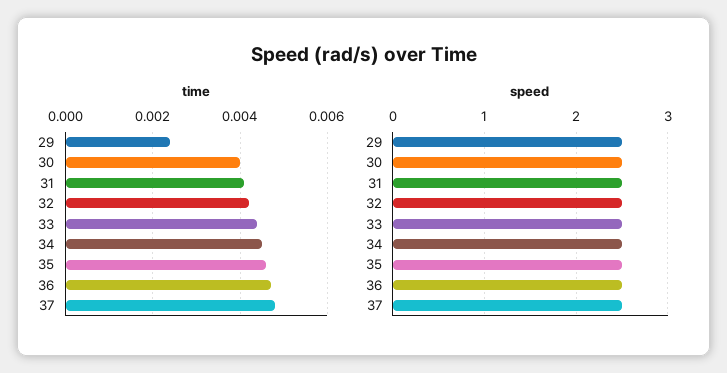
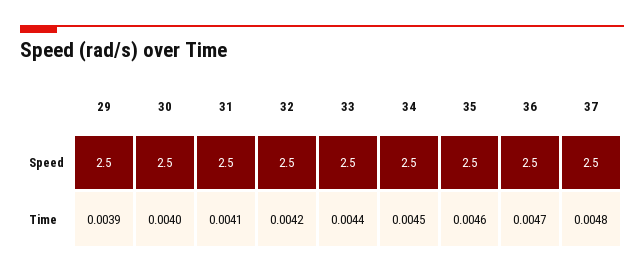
  {
    "time": {
-     "29": 0.0025,
+     "29": 0.0039,
      "30": 0.004,
      "31": 0.0041,
      "32": 0.0042,
      "33": 0.0044,
      "34": 0.0045,
      "35": 0.0046,
      "36": 0.0047,
      "37": 0.0048
    },
    "speed": {
      "29": 2.5,
      "30": 2.5,
      "31": 2.5,
      "32": 2.5,
      "33": 2.5,
      "34": 2.5,
      "35": 2.5,
      "36": 2.5,
      "37": 2.5
    }
  }

